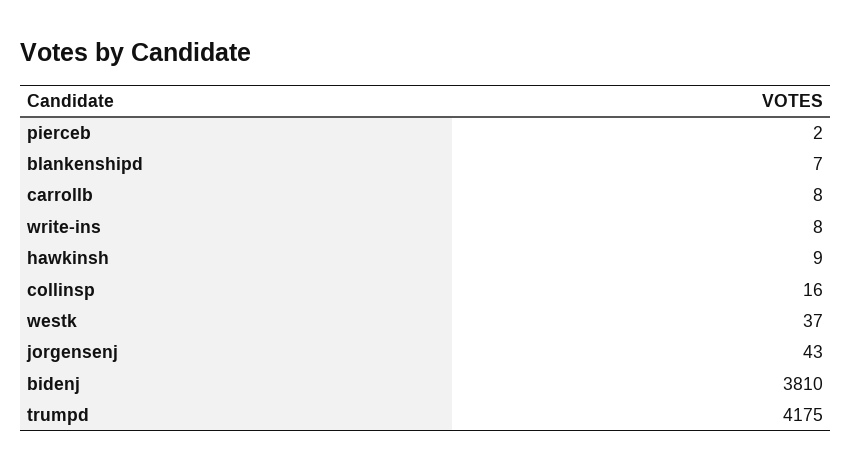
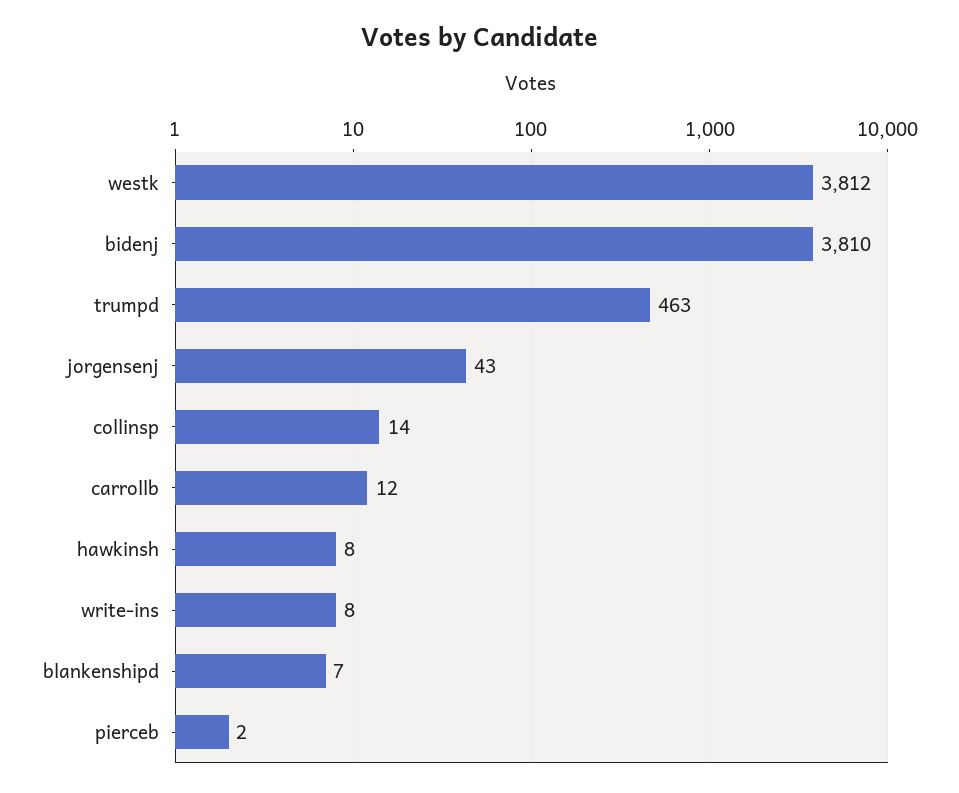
  {
    "pierceb": 2,
    "blankenshipd": 7,
-   "carrollb": 8,
+   "carrollb": 12,
    "write-ins": 8,
-   "hawkinsh": 9,
+   "hawkinsh": 8,
-   "collinsp": 16,
+   "collinsp": 14,
-   "westk": 37,
+   "westk": 3812,
    "jorgensenj": 43,
    "bidenj": 3810,
-   "trumpd": 4175
+   "trumpd": 463
  }

